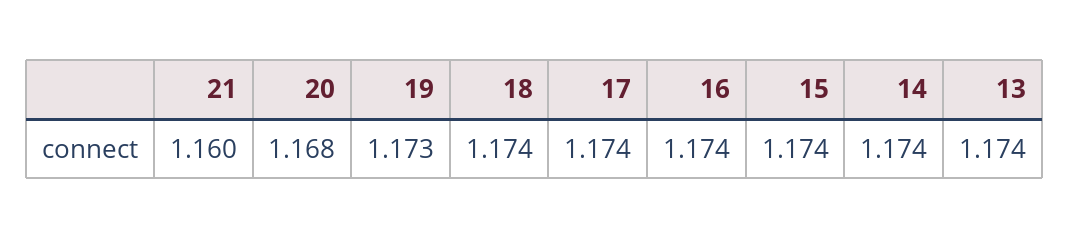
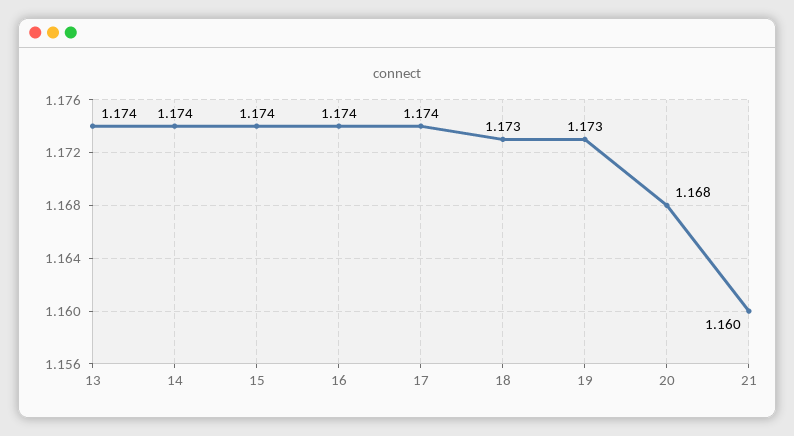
  {
    "21": 1.16,
    "20": 1.168,
    "19": 1.173,
-   "18": 1.174,
+   "18": 1.173,
    "17": 1.174,
    "16": 1.174,
    "15": 1.174,
    "14": 1.174,
    "13": 1.174
  }

